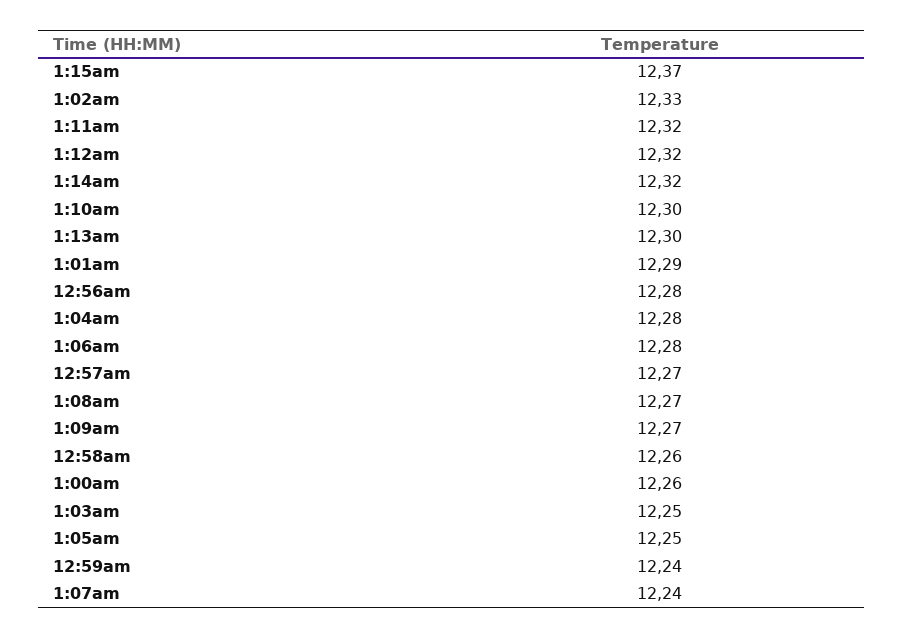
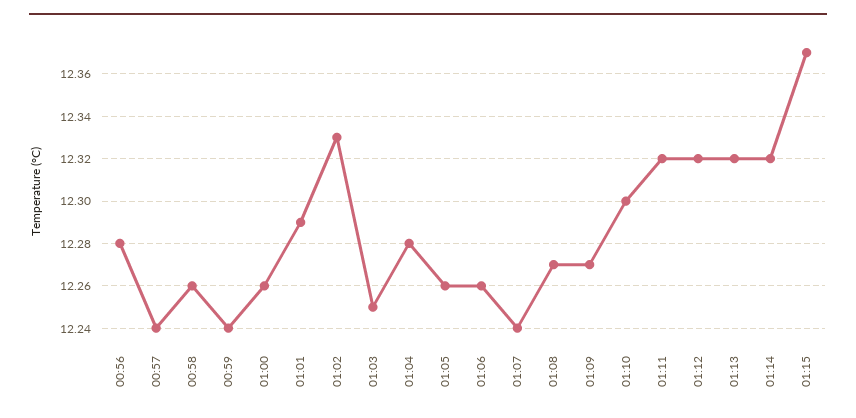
  {
    "1:15am": 12.37,
    "1:02am": 12.33,
    "1:11am": 12.32,
    "1:12am": 12.32,
    "1:14am": 12.32,
    "1:10am": 12.3,
-   "1:13am": 12.3,
+   "1:13am": 12.32,
    "1:01am": 12.29,
    "12:56am": 12.28,
    "1:04am": 12.28,
-   "1:06am": 12.28,
+   "1:06am": 12.26,
-   "12:57am": 12.27,
+   "12:57am": 12.24,
    "1:08am": 12.27,
    "1:09am": 12.27,
    "12:58am": 12.26,
    "1:00am": 12.26,
    "1:03am": 12.25,
-   "1:05am": 12.25,
+   "1:05am": 12.26,
    "12:59am": 12.24,
    "1:07am": 12.24
  }

